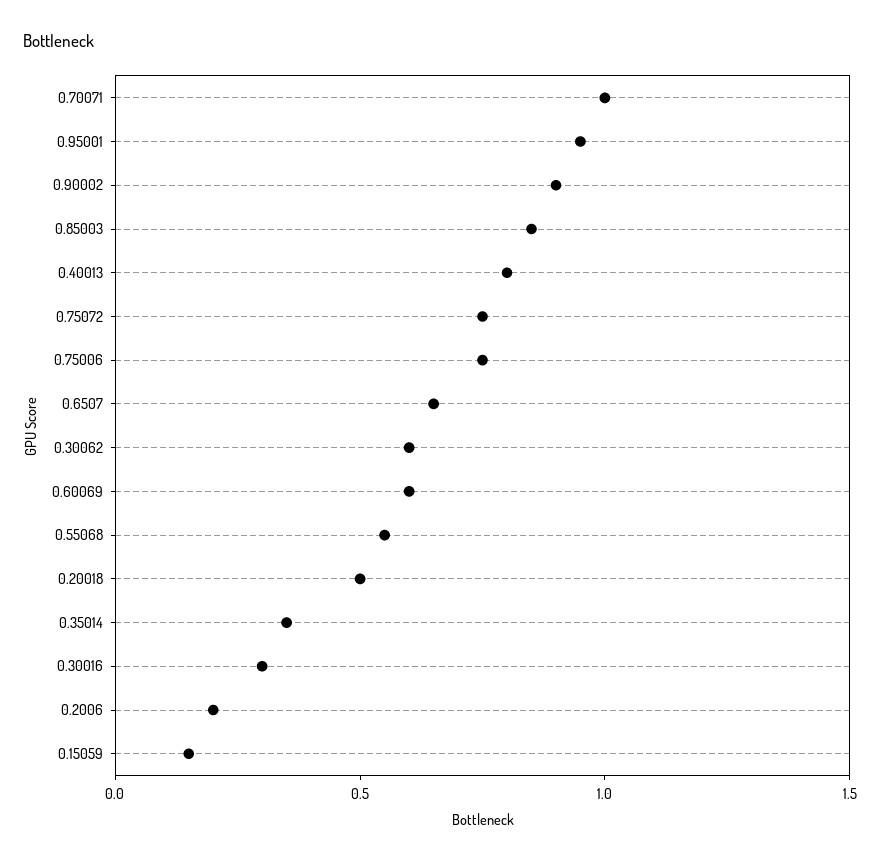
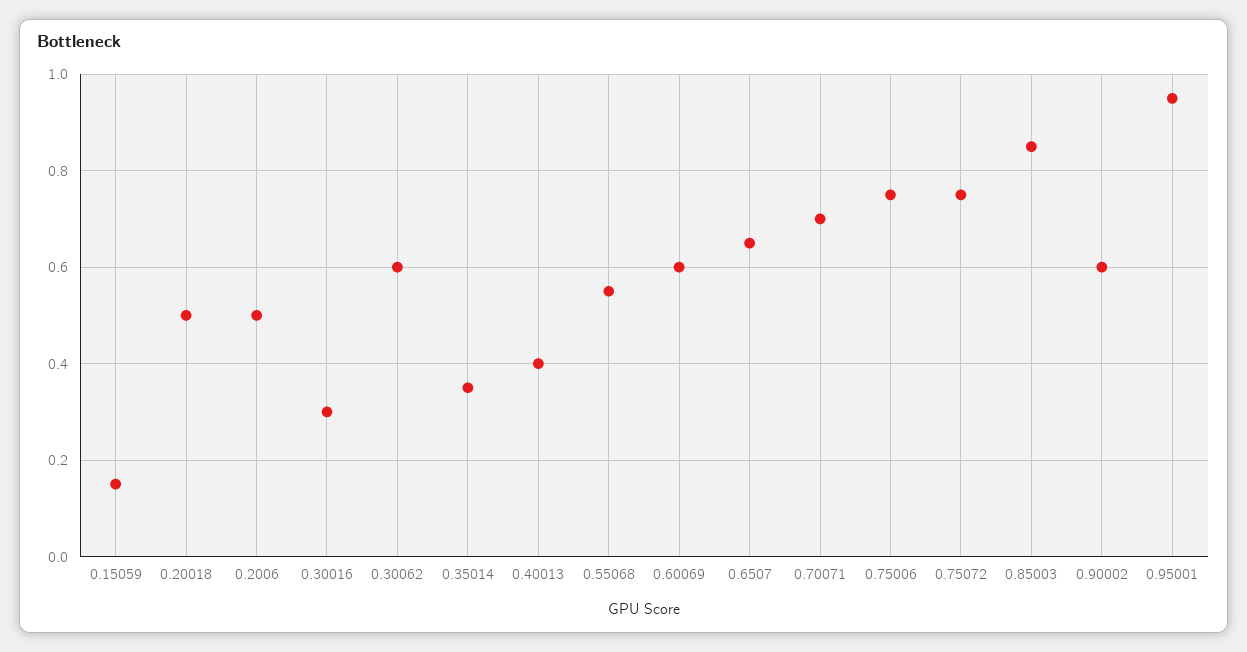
  {
-   "0.70071": 1,
+   "0.70071": 0.7,
    "0.95001": 0.95,
-   "0.90002": 0.9,
+   "0.90002": 0.6,
    "0.85003": 0.85,
-   "0.40013": 0.8,
+   "0.40013": 0.4,
    "0.75072": 0.75,
    "0.75006": 0.75,
    "0.6507": 0.65,
    "0.30062": 0.6,
    "0.60069": 0.6,
    "0.55068": 0.55,
    "0.20018": 0.5,
    "0.35014": 0.35,
    "0.30016": 0.3,
-   "0.2006": 0.2,
+   "0.2006": 0.5,
    "0.15059": 0.15
  }

